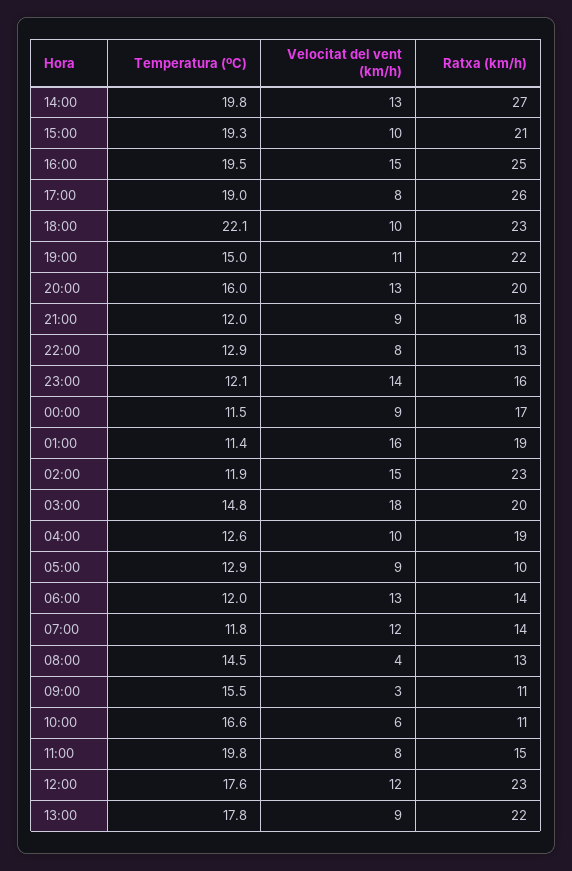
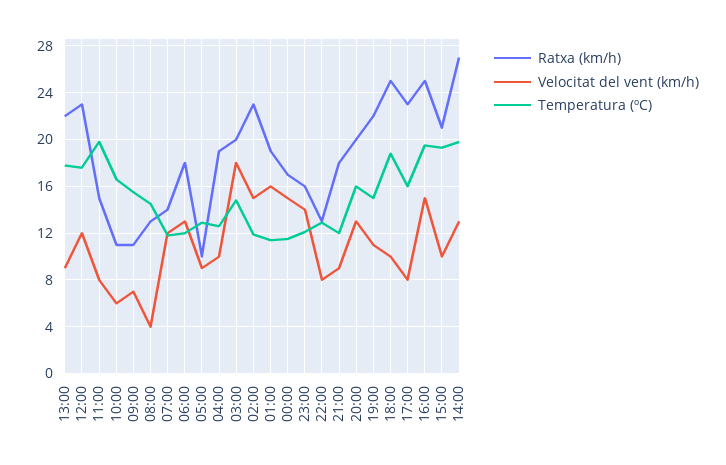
  {
    "Temperatura (ºC)": {
      "14:00": 19.8,
      "15:00": 19.3,
      "16:00": 19.5,
-     "17:00": 19,
+     "17:00": 16,
-     "18:00": 22.1,
+     "18:00": 19,
      "19:00": 15,
      "20:00": 16,
      "21:00": 12,
      "22:00": 12.9,
      "23:00": 12.1,
      "00:00": 11.5,
      "01:00": 11.4,
      "02:00": 11.9,
      "03:00": 14.8,
      "04:00": 12.6,
      "05:00": 12.9,
      "06:00": 12,
      "07:00": 11.8,
      "08:00": 14.5,
      "09:00": 15.5,
      "10:00": 16.6,
      "11:00": 19.8,
      "12:00": 17.6,
      "13:00": 17.8
    },
    "Velocitat del vent (km/h)": {
      "14:00": 13,
      "15:00": 10,
      "16:00": 15,
      "17:00": 8,
      "18:00": 10,
      "19:00": 11,
      "20:00": 13,
      "21:00": 9,
      "22:00": 8,
      "23:00": 14,
-     "00:00": 9,
+     "00:00": 15,
      "01:00": 16,
      "02:00": 15,
      "03:00": 18,
      "04:00": 10,
      "05:00": 9,
      "06:00": 13,
      "07:00": 12,
      "08:00": 4,
-     "09:00": 3,
+     "09:00": 7,
      "10:00": 6,
      "11:00": 8,
      "12:00": 12,
      "13:00": 9
    },
    "Ratxa (km/h)": {
      "14:00": 27,
      "15:00": 21,
      "16:00": 25,
-     "17:00": 26,
+     "17:00": 23,
-     "18:00": 23,
+     "18:00": 25,
      "19:00": 22,
      "20:00": 20,
      "21:00": 18,
      "22:00": 13,
      "23:00": 16,
      "00:00": 17,
      "01:00": 19,
      "02:00": 23,
      "03:00": 20,
      "04:00": 19,
      "05:00": 10,
-     "06:00": 14,
+     "06:00": 18,
      "07:00": 14,
      "08:00": 13,
      "09:00": 11,
      "10:00": 11,
      "11:00": 15,
      "12:00": 23,
      "13:00": 22
    }
  }

